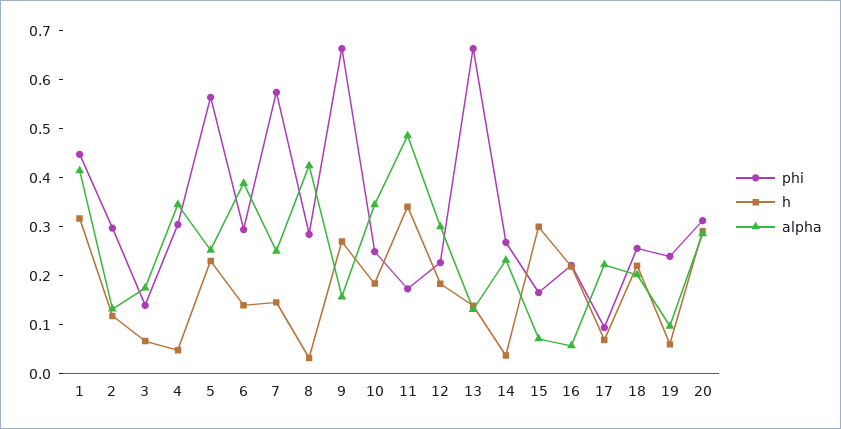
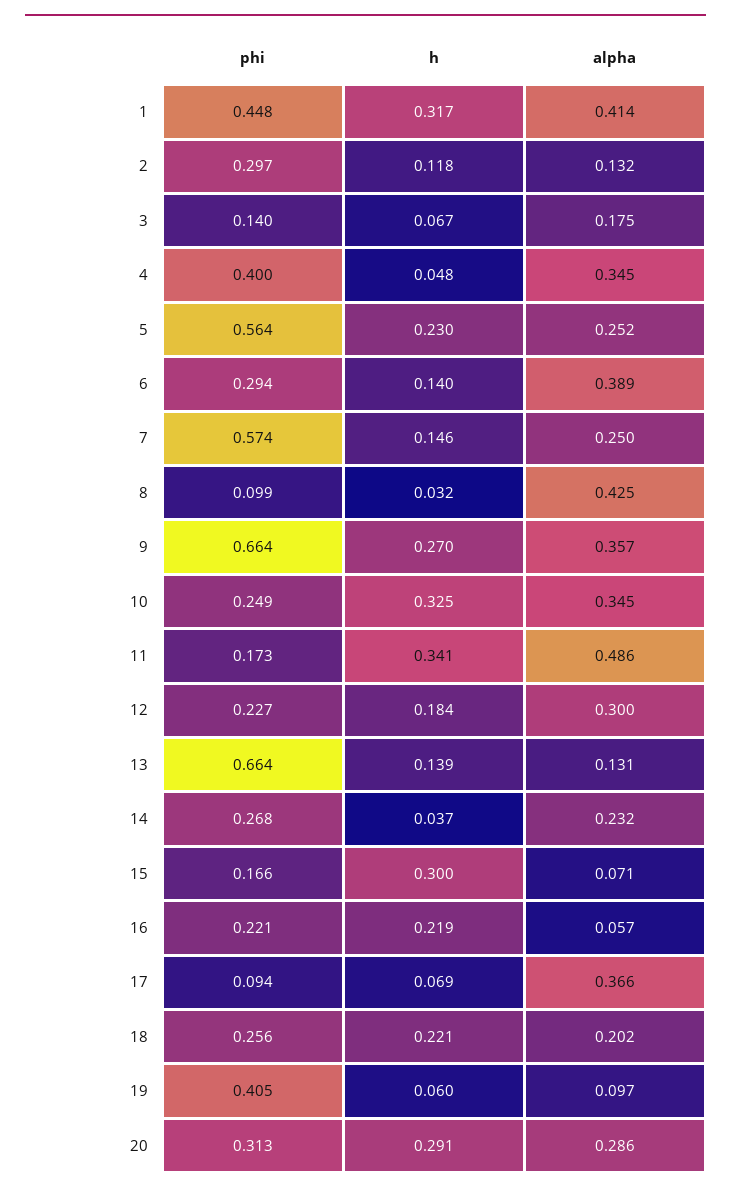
  {
    "phi": {
      "1": 0.448,
      "2": 0.297,
      "3": 0.14,
-     "4": 0.3,
+     "4": 0.4,
      "5": 0.564,
      "6": 0.294,
      "7": 0.574,
-     "8": 0.28,
+     "8": 0.099,
      "9": 0.664,
      "10": 0.249,
      "11": 0.173,
      "12": 0.227,
      "13": 0.664,
      "14": 0.268,
      "15": 0.166,
      "16": 0.221,
      "17": 0.094,
      "18": 0.256,
-     "19": 0.24,
+     "19": 0.405,
      "20": 0.313
    },
    "h": {
      "1": 0.317,
      "2": 0.118,
      "3": 0.067,
      "4": 0.048,
      "5": 0.23,
      "6": 0.14,
      "7": 0.146,
      "8": 0.032,
      "9": 0.27,
-     "10": 0.18,
+     "10": 0.325,
      "11": 0.341,
      "12": 0.184,
      "13": 0.139,
      "14": 0.037,
      "15": 0.3,
      "16": 0.219,
      "17": 0.069,
      "18": 0.221,
      "19": 0.06,
      "20": 0.291
    },
    "alpha": {
      "1": 0.414,
      "2": 0.132,
      "3": 0.175,
      "4": 0.345,
      "5": 0.252,
      "6": 0.389,
      "7": 0.25,
      "8": 0.425,
-     "9": 0.16,
+     "9": 0.357,
      "10": 0.345,
      "11": 0.486,
      "12": 0.3,
      "13": 0.131,
      "14": 0.232,
      "15": 0.071,
      "16": 0.057,
-     "17": 0.22,
+     "17": 0.366,
      "18": 0.202,
      "19": 0.097,
      "20": 0.286
    }
  }

